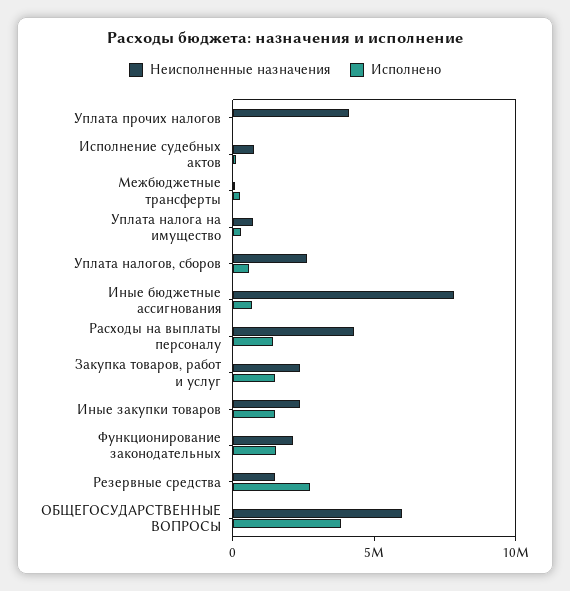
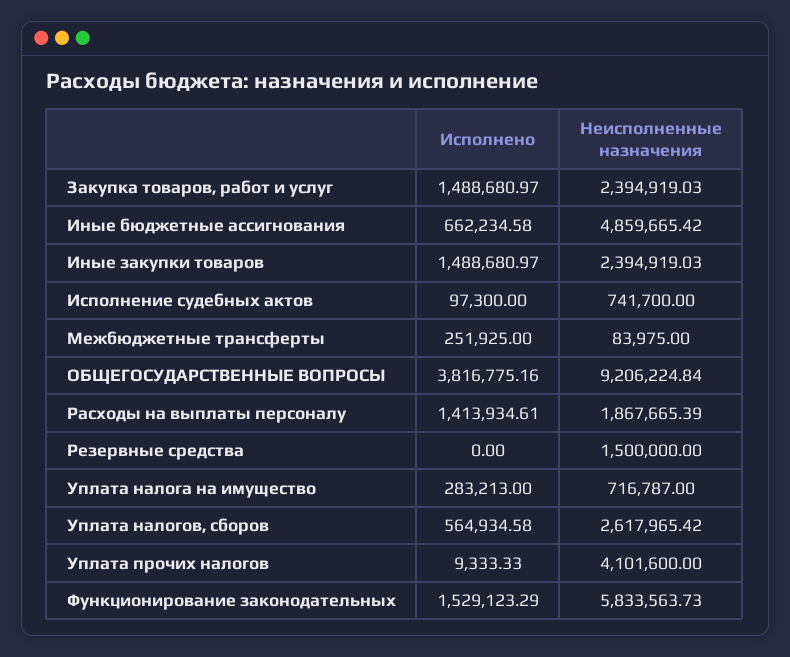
  {
    "Неисполненные назначения": {
      "Уплата прочих налогов": 4101600,
      "Исполнение судебных актов": 741700,
      "Межбюджетные трансферты": 83975,
      "Уплата налога на имущество": 716787,
      "Уплата налогов, сборов": 2617965.42,
-     "Иные бюджетные ассигнования": 8000000,
+     "Иные бюджетные ассигнования": 4859665.42,
-     "Расходы на выплаты персоналу": 4000000,
+     "Расходы на выплаты персоналу": 1867665.39,
      "Закупка товаров, работ и услуг": 2394919.03,
      "Иные закупки товаров": 2394919.03,
-     "Функционирование законодательных": 2000000,
+     "Функционирование законодательных": 5833563.73,
      "Резервные средства": 1500000,
-     "ОБЩЕГОСУДАРСТВЕННЫЕ ВОПРОСЫ": 6000000
+     "ОБЩЕГОСУДАРСТВЕННЫЕ ВОПРОСЫ": 9206224.84
    },
    "Исполнено": {
      "Уплата прочих налогов": 9333.33,
      "Исполнение судебных актов": 97300,
      "Межбюджетные трансферты": 251925,
      "Уплата налога на имущество": 283213,
      "Уплата налогов, сборов": 564934.58,
      "Иные бюджетные ассигнования": 662234.58,
      "Расходы на выплаты персоналу": 1413934.61,
      "Закупка товаров, работ и услуг": 1488680.97,
      "Иные закупки товаров": 1488680.97,
      "Функционирование законодательных": 1529123.29,
-     "Резервные средства": 3000000,
+     "Резервные средства": 0,
      "ОБЩЕГОСУДАРСТВЕННЫЕ ВОПРОСЫ": 3816775.16
    }
  }

